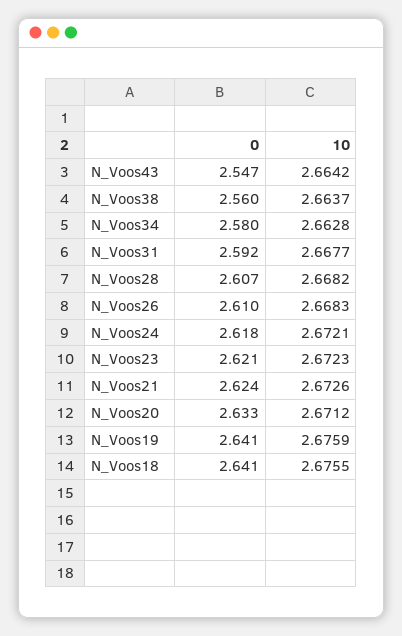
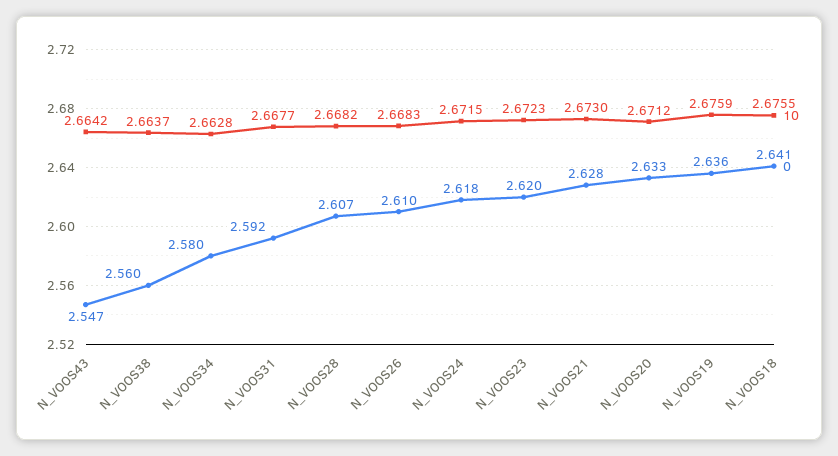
  {
    "0": {
      "N_Voos43": 2.547,
      "N_Voos38": 2.56,
      "N_Voos34": 2.58,
      "N_Voos31": 2.592,
      "N_Voos28": 2.607,
      "N_Voos26": 2.61,
      "N_Voos24": 2.618,
-     "N_Voos23": 2.621,
+     "N_Voos23": 2.62,
-     "N_Voos21": 2.624,
+     "N_Voos21": 2.628,
      "N_Voos20": 2.633,
-     "N_Voos19": 2.641,
+     "N_Voos19": 2.636,
      "N_Voos18": 2.641
    },
    "10": {
      "N_Voos43": 2.6642,
      "N_Voos38": 2.6637,
      "N_Voos34": 2.6628,
      "N_Voos31": 2.6677,
      "N_Voos28": 2.6682,
      "N_Voos26": 2.6683,
-     "N_Voos24": 2.6721,
+     "N_Voos24": 2.6715,
      "N_Voos23": 2.6723,
-     "N_Voos21": 2.6726,
+     "N_Voos21": 2.673,
      "N_Voos20": 2.6712,
      "N_Voos19": 2.6759,
      "N_Voos18": 2.6755
    }
  }

